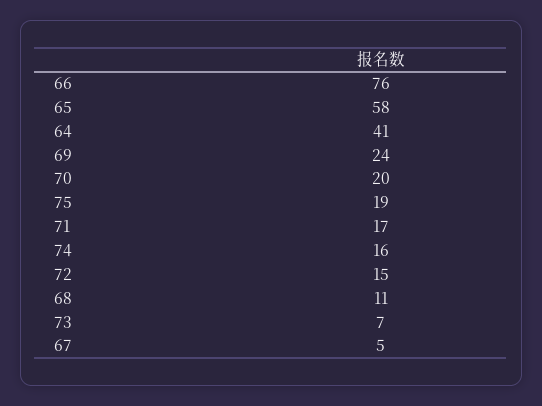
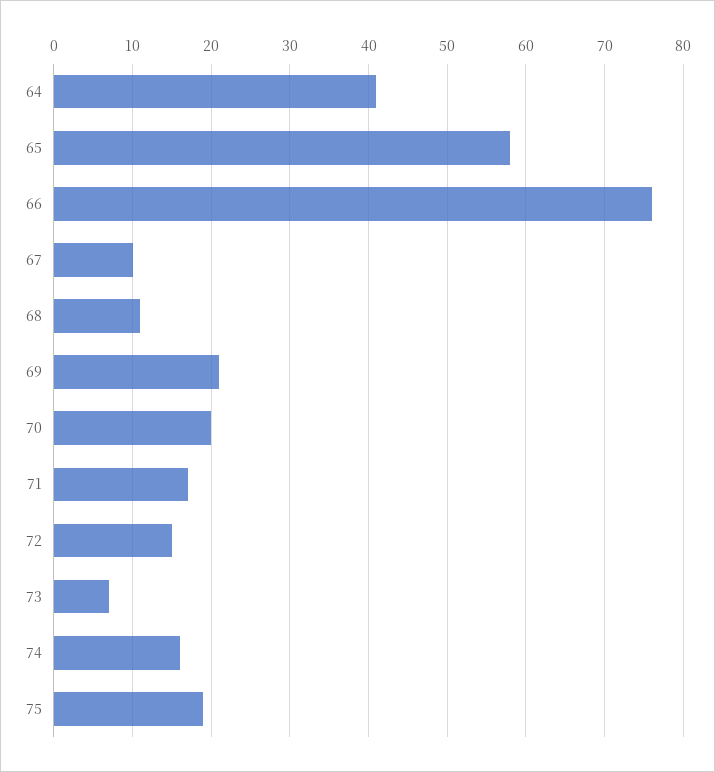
  {
    "66": 76,
    "65": 58,
    "64": 41,
-   "69": 24,
+   "69": 21,
    "70": 20,
    "75": 19,
    "71": 17,
    "74": 16,
    "72": 15,
    "68": 11,
    "73": 7,
-   "67": 5
+   "67": 10
  }

